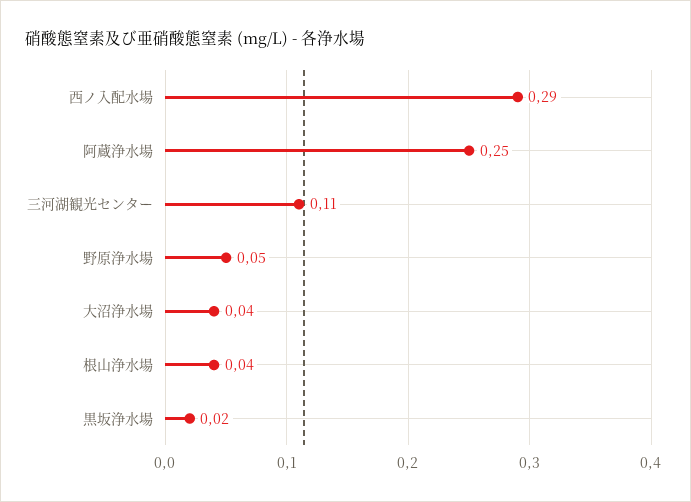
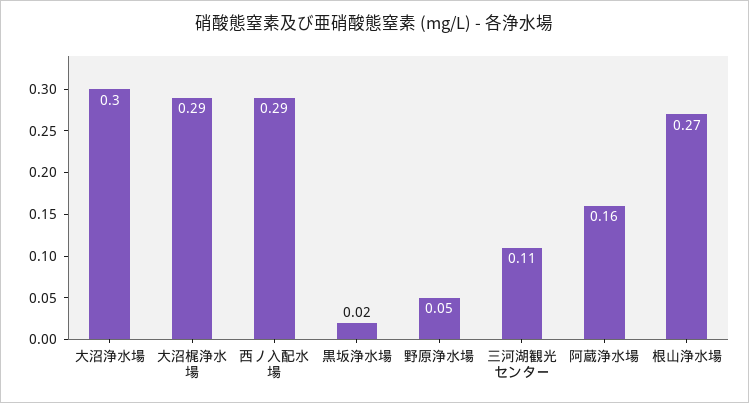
  {
    "西ノ入配水場": 0.29,
-   "阿蔵浄水場": 0.25,
+   "阿蔵浄水場": 0.16,
    "三河湖観光センター": 0.11,
    "野原浄水場": 0.05,
-   "大沼浄水場": 0.04,
+   "大沼浄水場": 0.3,
-   "根山浄水場": 0.04,
+   "根山浄水場": 0.27,
-   "黒坂浄水場": 0.02
+   "黒坂浄水場": 0.02,
+   "大沼梶浄水場": 0.29
  }

